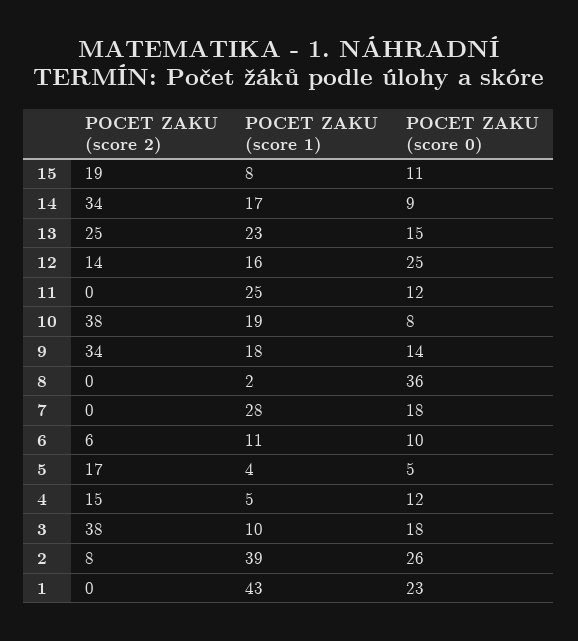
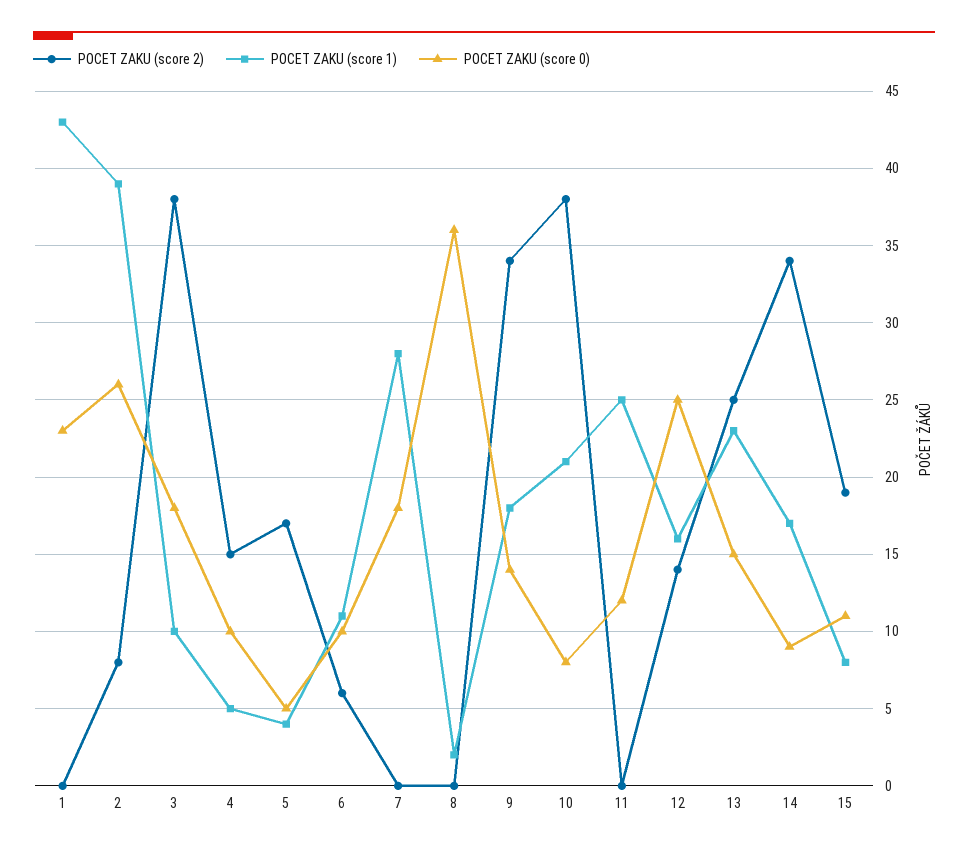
  {
    "POCET ZAKU (score 2)": {
      "15": 19,
      "14": 34,
      "13": 25,
      "12": 14,
      "11": 0,
      "10": 38,
      "9": 34,
      "8": 0,
      "7": 0,
      "6": 6,
      "5": 17,
      "4": 15,
      "3": 38,
      "2": 8,
      "1": 0
    },
    "POCET ZAKU (score 1)": {
      "15": 8,
      "14": 17,
      "13": 23,
      "12": 16,
      "11": 25,
-     "10": 19,
+     "10": 21,
      "9": 18,
      "8": 2,
      "7": 28,
      "6": 11,
      "5": 4,
      "4": 5,
      "3": 10,
      "2": 39,
      "1": 43
    },
    "POCET ZAKU (score 0)": {
      "15": 11,
      "14": 9,
      "13": 15,
      "12": 25,
      "11": 12,
      "10": 8,
      "9": 14,
      "8": 36,
      "7": 18,
      "6": 10,
      "5": 5,
-     "4": 12,
+     "4": 10,
      "3": 18,
      "2": 26,
      "1": 23
    }
  }

